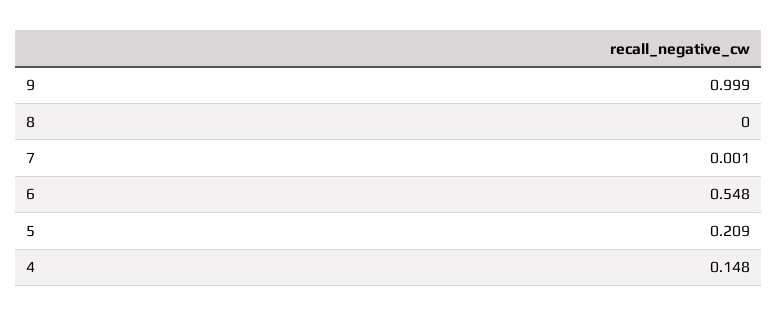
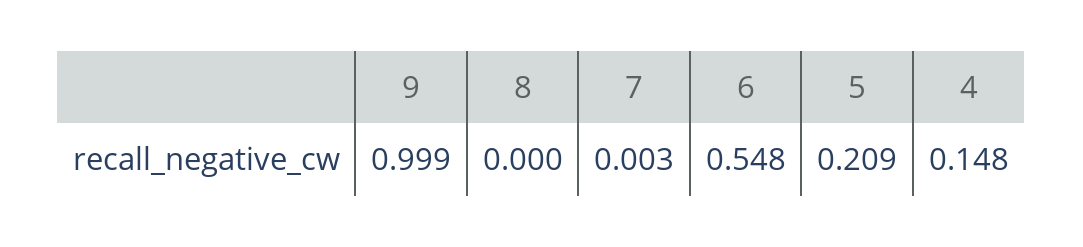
  {
    "9": 0.999,
    "8": 0,
-   "7": 0.001,
+   "7": 0.003,
    "6": 0.548,
    "5": 0.209,
    "4": 0.148
  }

